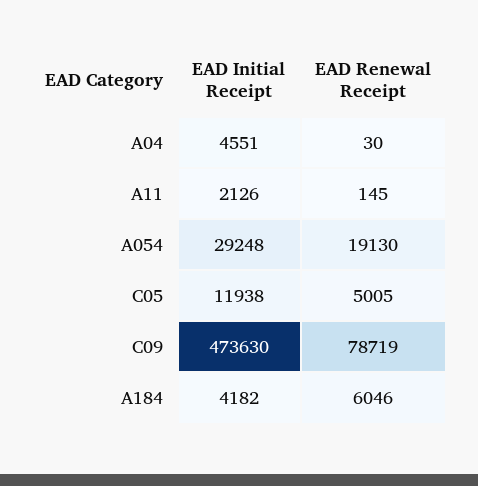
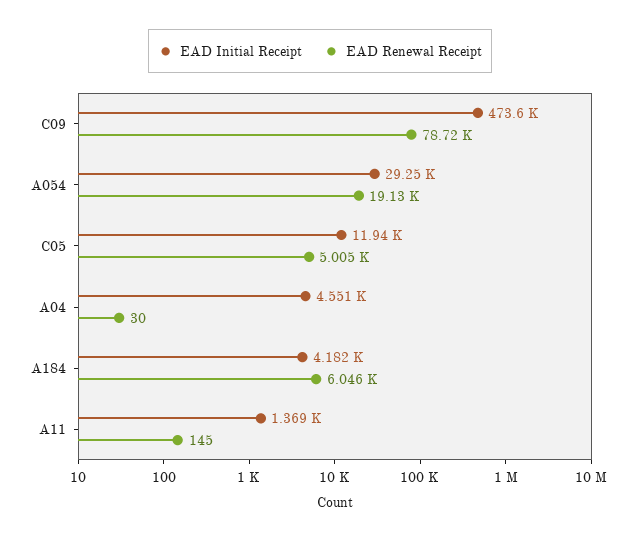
  {
    "EAD Initial Receipt": {
      "A04": 4551,
-     "A11": 2126,
+     "A11": 1369,
      "A054": 29248,
      "C05": 11938,
      "C09": 473630,
      "A184": 4182
    },
    "EAD Renewal Receipt": {
      "A04": 30,
      "A11": 145,
      "A054": 19130,
      "C05": 5005,
      "C09": 78719,
      "A184": 6046
    }
  }

